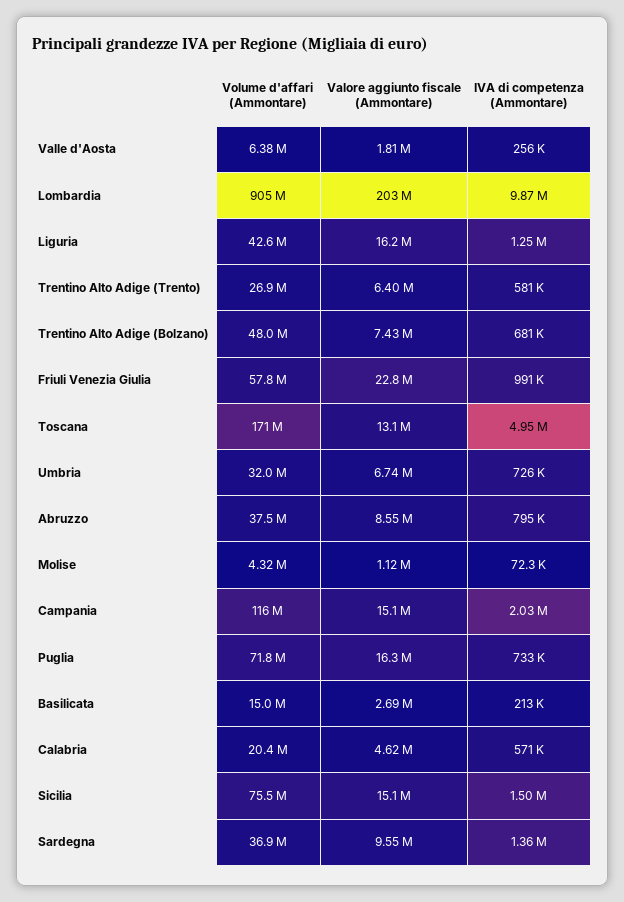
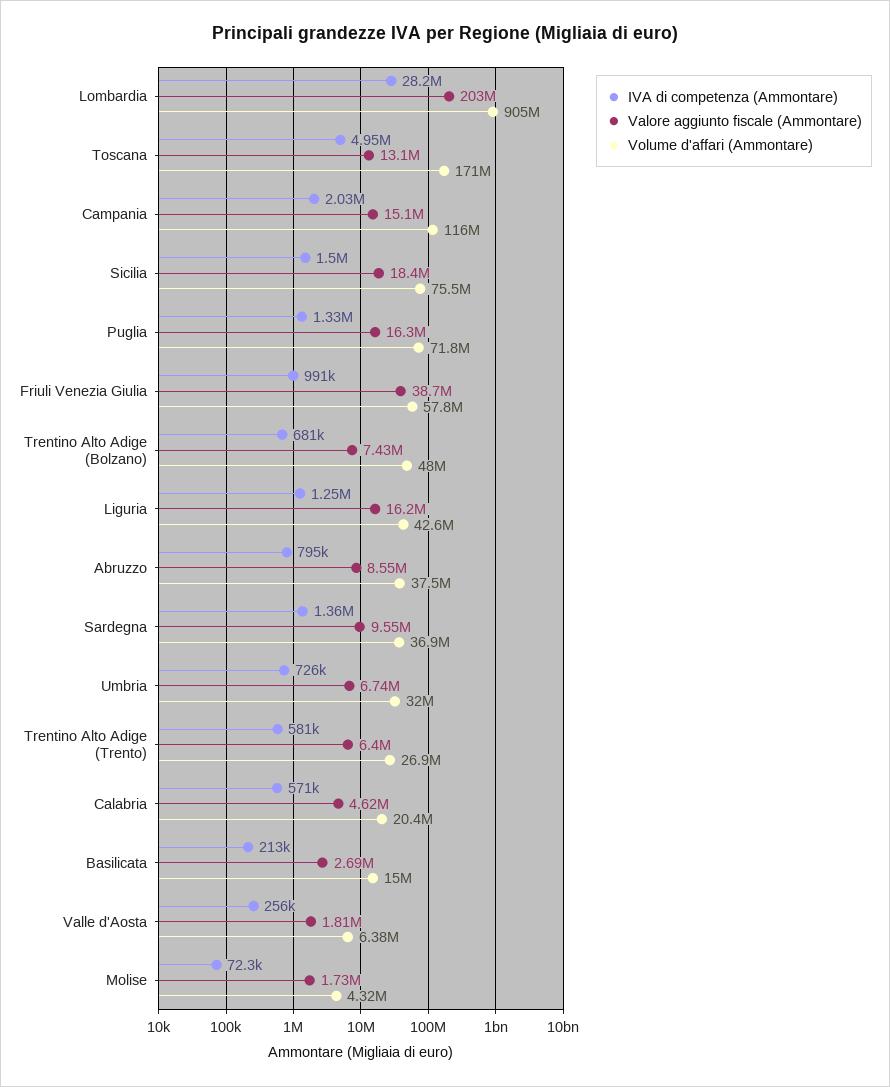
  {
    "Volume d'affari (Ammontare)": {
      "Valle d'Aosta": 6380000,
      "Lombardia": 905000000,
      "Liguria": 42600000,
      "Trentino Alto Adige (Trento)": 26900000,
      "Trentino Alto Adige (Bolzano)": 48000000,
      "Friuli Venezia Giulia": 57800000,
      "Toscana": 171000000,
      "Umbria": 32000000,
      "Abruzzo": 37500000,
      "Molise": 4320000,
      "Campania": 116000000,
      "Puglia": 71800000,
      "Basilicata": 15000000,
      "Calabria": 20400000,
      "Sicilia": 75500000,
      "Sardegna": 36900000
    },
    "Valore aggiunto fiscale (Ammontare)": {
      "Valle d'Aosta": 1810000,
      "Lombardia": 203000000,
      "Liguria": 16200000,
      "Trentino Alto Adige (Trento)": 6400000,
      "Trentino Alto Adige (Bolzano)": 7430000,
-     "Friuli Venezia Giulia": 22800000,
+     "Friuli Venezia Giulia": 38700000,
      "Toscana": 13100000,
      "Umbria": 6740000,
      "Abruzzo": 8550000,
-     "Molise": 1120000,
+     "Molise": 1730000,
      "Campania": 15100000,
      "Puglia": 16300000,
      "Basilicata": 2690000,
      "Calabria": 4620000,
-     "Sicilia": 15100000,
+     "Sicilia": 18400000,
      "Sardegna": 9550000
    },
    "IVA di competenza (Ammontare)": {
      "Valle d'Aosta": 256000,
-     "Lombardia": 9870000,
+     "Lombardia": 28200000,
      "Liguria": 1250000,
      "Trentino Alto Adige (Trento)": 581000,
      "Trentino Alto Adige (Bolzano)": 681000,
      "Friuli Venezia Giulia": 991000,
      "Toscana": 4950000,
      "Umbria": 726000,
      "Abruzzo": 795000,
      "Molise": 72300,
      "Campania": 2030000,
-     "Puglia": 733000,
+     "Puglia": 1330000,
      "Basilicata": 213000,
      "Calabria": 571000,
      "Sicilia": 1500000,
      "Sardegna": 1360000
    }
  }

